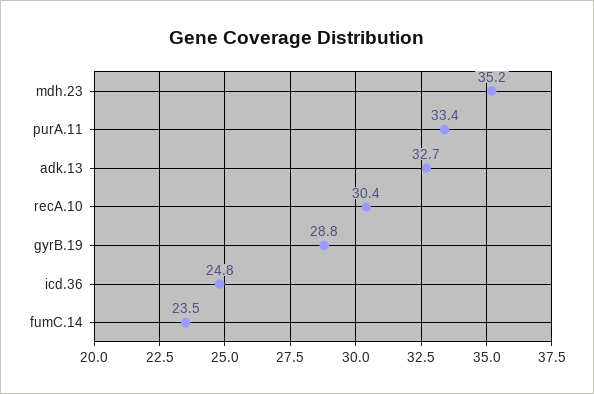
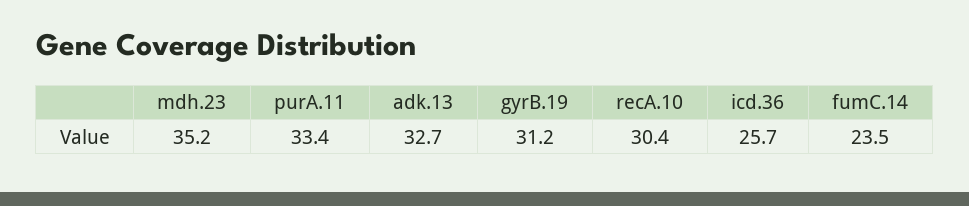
  {
    "mdh.23": 35.2,
    "purA.11": 33.4,
    "adk.13": 32.7,
    "recA.10": 30.4,
-   "gyrB.19": 28.8,
+   "gyrB.19": 31.2,
-   "icd.36": 24.8,
+   "icd.36": 25.7,
    "fumC.14": 23.5
  }

